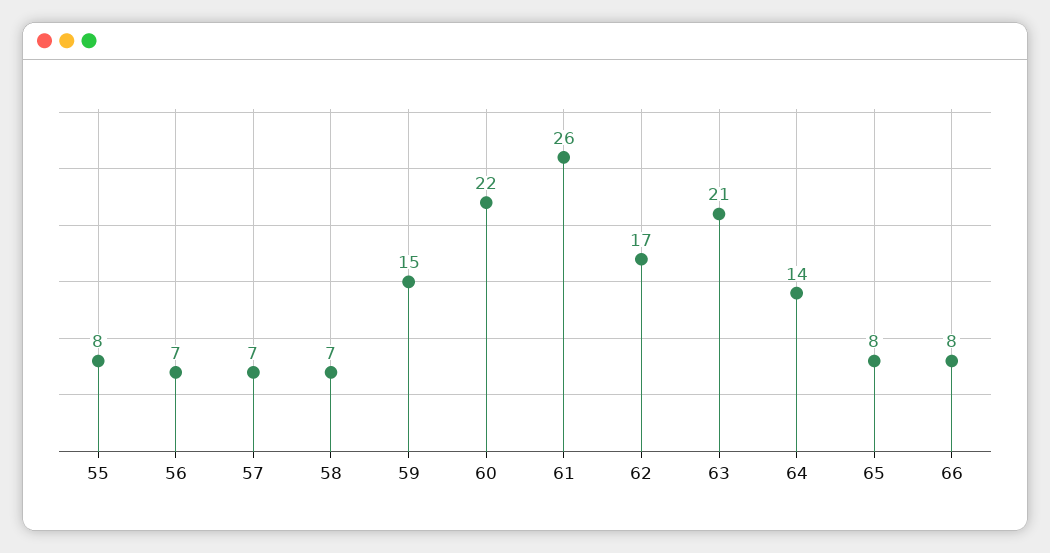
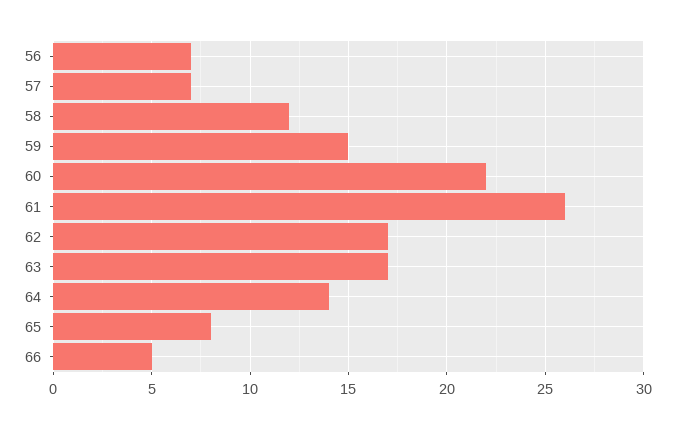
  {
-   "55": 8,
    "56": 7,
    "57": 7,
-   "58": 7,
+   "58": 12,
    "59": 15,
    "60": 22,
    "61": 26,
    "62": 17,
-   "63": 21,
+   "63": 17,
    "64": 14,
    "65": 8,
-   "66": 8
+   "66": 5
  }

